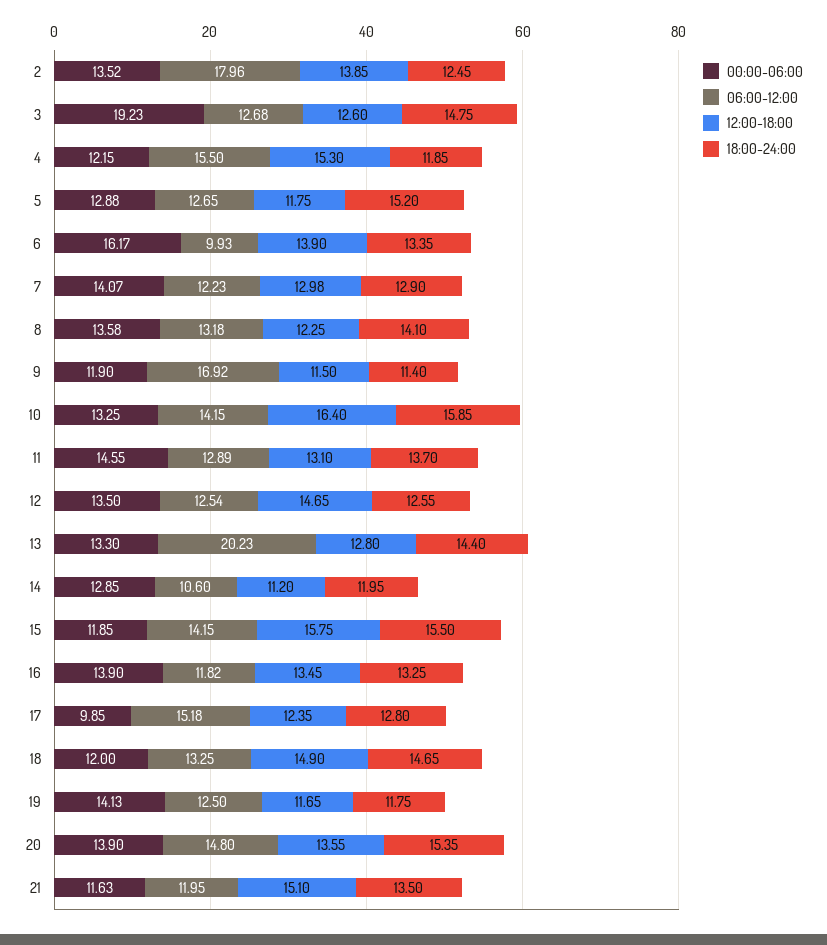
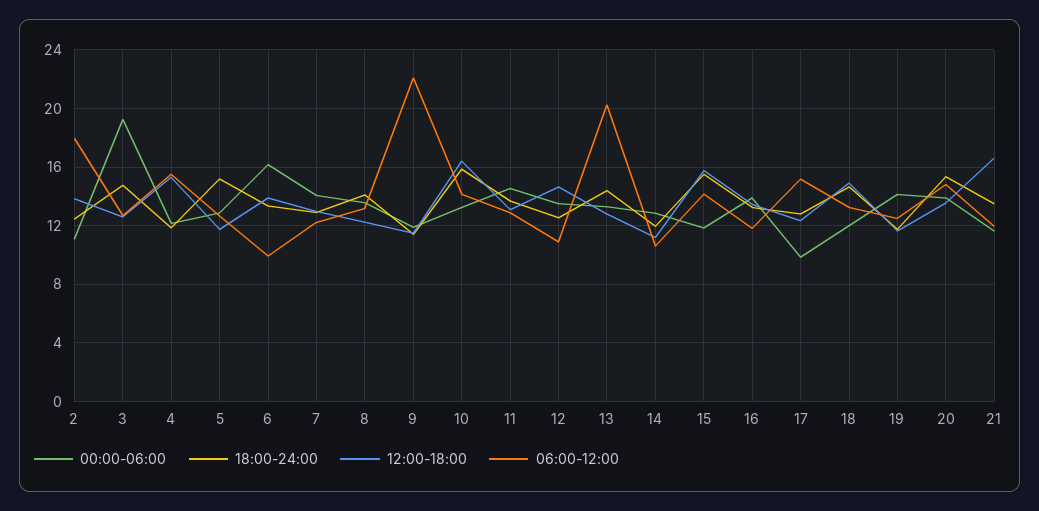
  {
    "00:00-06:00": {
-     "2": 13.52,
+     "2": 11,
      "3": 19.23,
      "4": 12.15,
      "5": 12.88,
      "6": 16.17,
      "7": 14.07,
      "8": 13.58,
      "9": 11.9,
      "10": 13.25,
      "11": 14.55,
      "12": 13.5,
      "13": 13.3,
      "14": 12.85,
      "15": 11.85,
      "16": 13.9,
      "17": 9.85,
      "18": 12,
      "19": 14.13,
      "20": 13.9,
      "21": 11.63
    },
    "06:00-12:00": {
      "2": 17.96,
      "3": 12.68,
      "4": 15.5,
      "5": 12.65,
      "6": 9.93,
      "7": 12.23,
      "8": 13.18,
-     "9": 16.92,
+     "9": 22,
      "10": 14.15,
      "11": 12.89,
-     "12": 12.54,
+     "12": 11,
      "13": 20.23,
      "14": 10.6,
      "15": 14.15,
      "16": 11.82,
      "17": 15.18,
      "18": 13.25,
      "19": 12.5,
      "20": 14.8,
      "21": 11.95
    },
    "12:00-18:00": {
      "2": 13.85,
      "3": 12.6,
      "4": 15.3,
      "5": 11.75,
      "6": 13.9,
      "7": 12.98,
      "8": 12.25,
      "9": 11.5,
      "10": 16.4,
      "11": 13.1,
      "12": 14.65,
      "13": 12.8,
      "14": 11.2,
      "15": 15.75,
      "16": 13.45,
      "17": 12.35,
      "18": 14.9,
      "19": 11.65,
      "20": 13.55,
-     "21": 15.1
+     "21": 16.5
    },
    "18:00-24:00": {
      "2": 12.45,
      "3": 14.75,
      "4": 11.85,
      "5": 15.2,
      "6": 13.35,
      "7": 12.9,
      "8": 14.1,
      "9": 11.4,
      "10": 15.85,
      "11": 13.7,
      "12": 12.55,
      "13": 14.4,
      "14": 11.95,
      "15": 15.5,
      "16": 13.25,
      "17": 12.8,
      "18": 14.65,
      "19": 11.75,
      "20": 15.35,
      "21": 13.5
    }
  }

